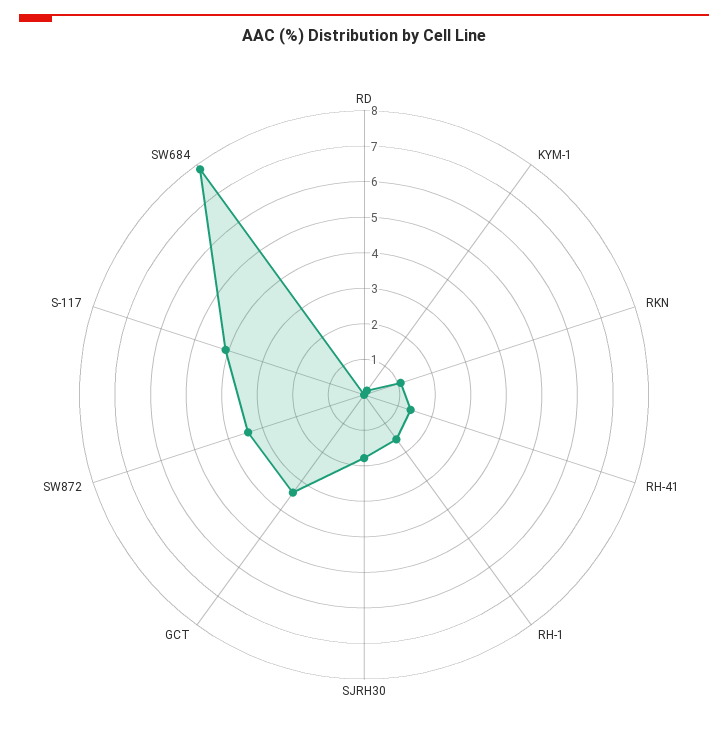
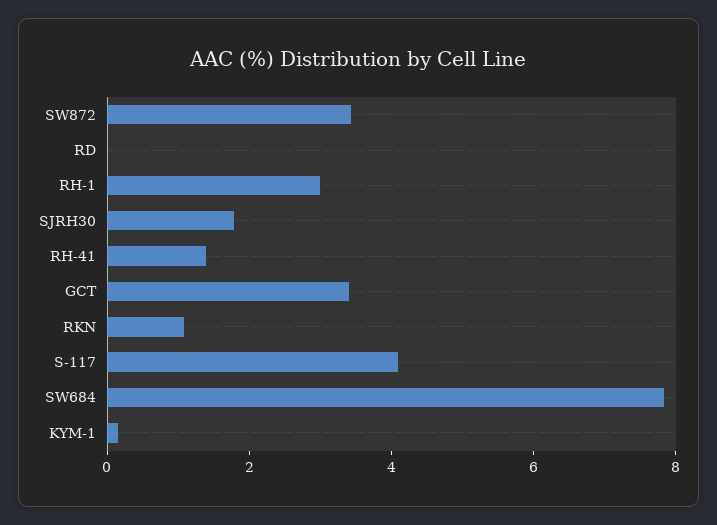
  {
    "RD": 0,
    "KYM-1": 0.25,
    "RKN": 1,
    "RH-41": 1.5,
-   "RH-1": 1.5,
+   "RH-1": 3,
    "SJRH30": 1.75,
    "GCT": 3.5,
    "SW872": 3.5,
    "S-117": 4,
    "SW684": 7.75
  }

